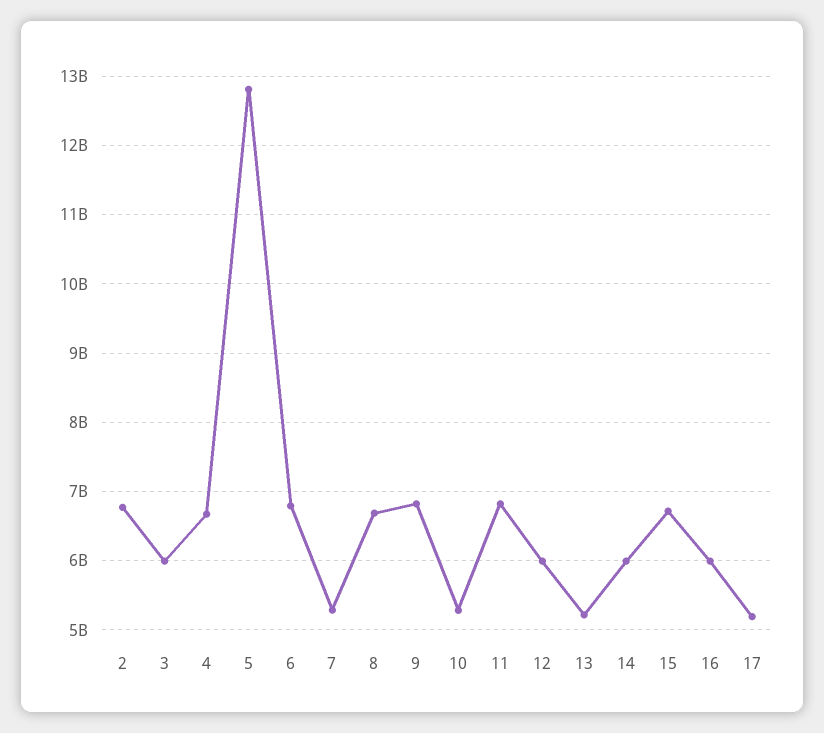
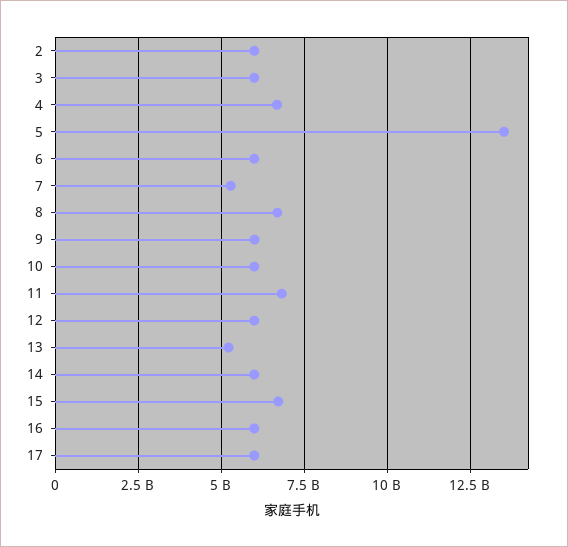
  {
-   "2": 6800000000,
+   "2": 6000000000,
    "3": 6000000000,
    "4": 6700000000,
-   "5": 12800000000,
+   "5": 13500000000,
-   "6": 6800000000,
+   "6": 6000000000,
    "7": 5300000000,
    "8": 6700000000,
-   "9": 6800000000,
+   "9": 6000000000,
-   "10": 5300000000,
+   "10": 6000000000,
    "11": 6800000000,
    "12": 6000000000,
    "13": 5200000000,
    "14": 6000000000,
    "15": 6700000000,
    "16": 6000000000,
-   "17": 5200000000
+   "17": 6000000000
  }

